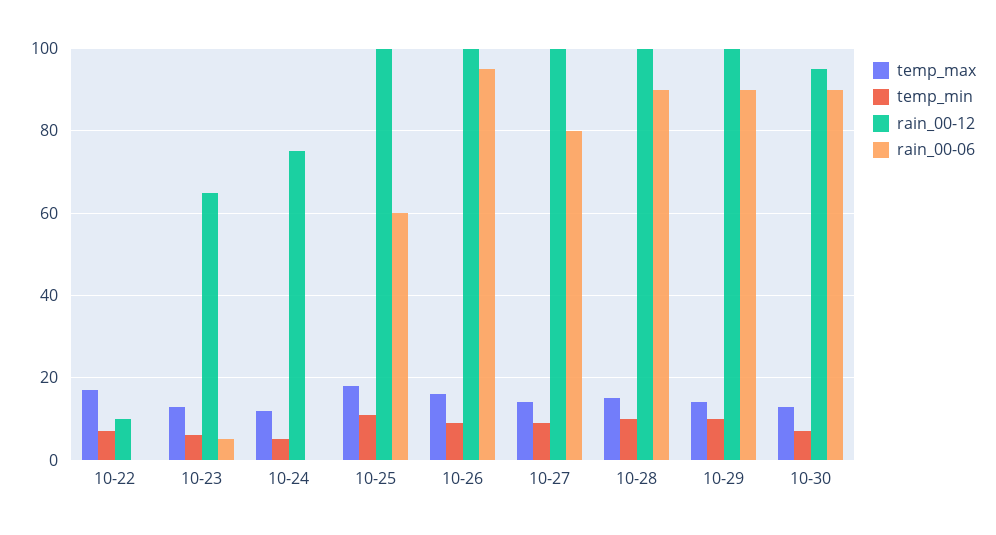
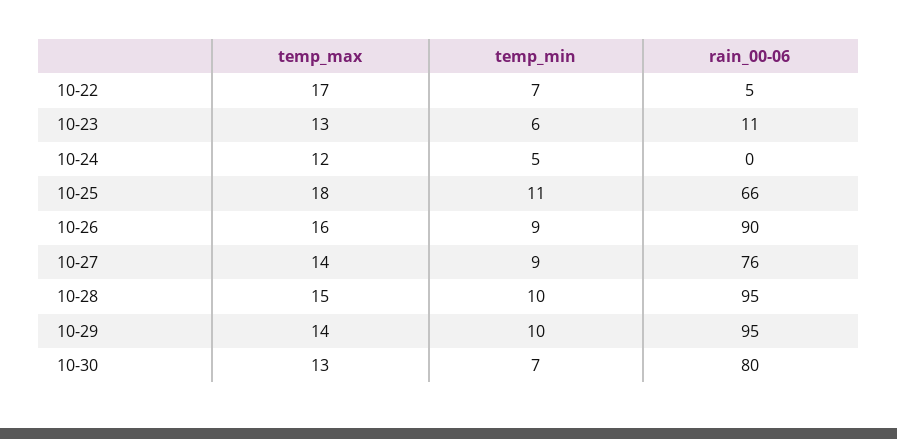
  {
    "temp_max": {
      "10-22": 17,
      "10-23": 13,
      "10-24": 12,
      "10-25": 18,
      "10-26": 16,
      "10-27": 14,
      "10-28": 15,
      "10-29": 14,
      "10-30": 13
    },
    "temp_min": {
      "10-22": 7,
      "10-23": 6,
      "10-24": 5,
      "10-25": 11,
      "10-26": 9,
      "10-27": 9,
      "10-28": 10,
      "10-29": 10,
      "10-30": 7
    },
-   "rain_00-12": {
-     "10-22": 10,
-     "10-23": 65,
-     "10-24": 75,
-     "10-25": 100,
-     "10-26": 100,
-     "10-27": 100,
-     "10-28": 100,
-     "10-29": 100,
-     "10-30": 95
-   },
    "rain_00-06": {
-     "10-22": 0,
+     "10-22": 5,
-     "10-23": 5,
+     "10-23": 11,
      "10-24": 0,
-     "10-25": 60,
+     "10-25": 66,
-     "10-26": 95,
+     "10-26": 90,
-     "10-27": 80,
+     "10-27": 76,
-     "10-28": 90,
+     "10-28": 95,
-     "10-29": 90,
+     "10-29": 95,
-     "10-30": 90
+     "10-30": 80
    }
  }

